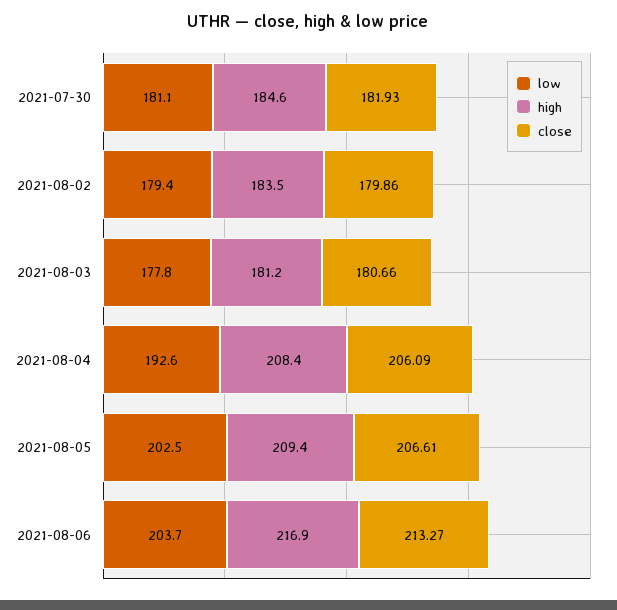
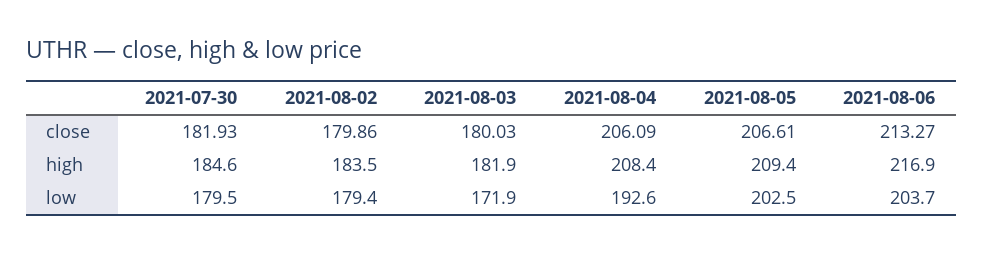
  {
    "low": {
-     "2021-07-30": 181.1,
+     "2021-07-30": 179.5,
      "2021-08-02": 179.4,
-     "2021-08-03": 177.8,
+     "2021-08-03": 171.9,
      "2021-08-04": 192.6,
      "2021-08-05": 202.5,
      "2021-08-06": 203.7
    },
    "high": {
      "2021-07-30": 184.6,
      "2021-08-02": 183.5,
-     "2021-08-03": 181.2,
+     "2021-08-03": 181.9,
      "2021-08-04": 208.4,
      "2021-08-05": 209.4,
      "2021-08-06": 216.9
    },
    "close": {
      "2021-07-30": 181.93,
      "2021-08-02": 179.86,
-     "2021-08-03": 180.66,
+     "2021-08-03": 180.03,
      "2021-08-04": 206.09,
      "2021-08-05": 206.61,
      "2021-08-06": 213.27
    }
  }

